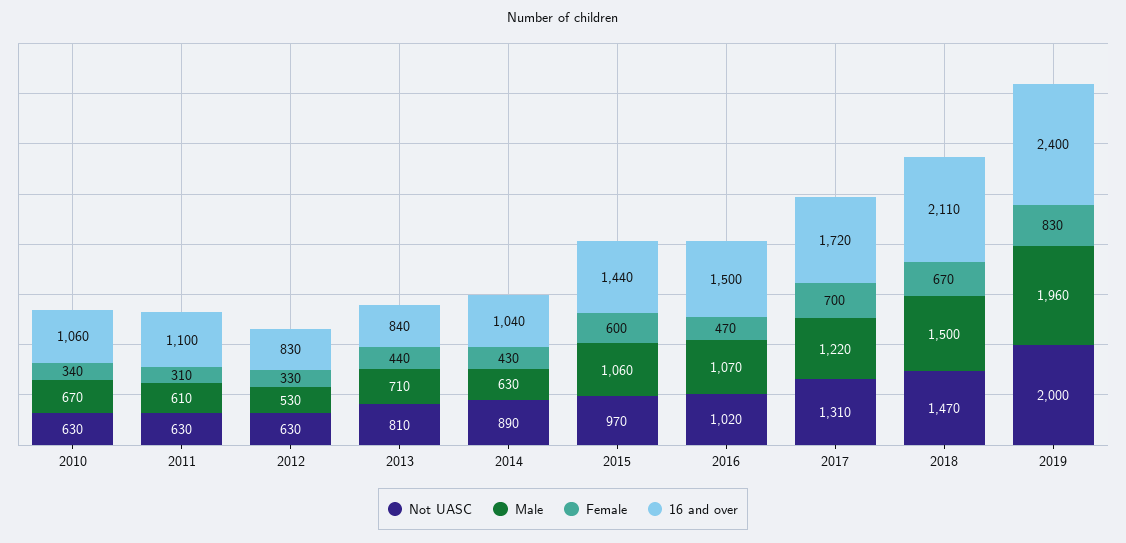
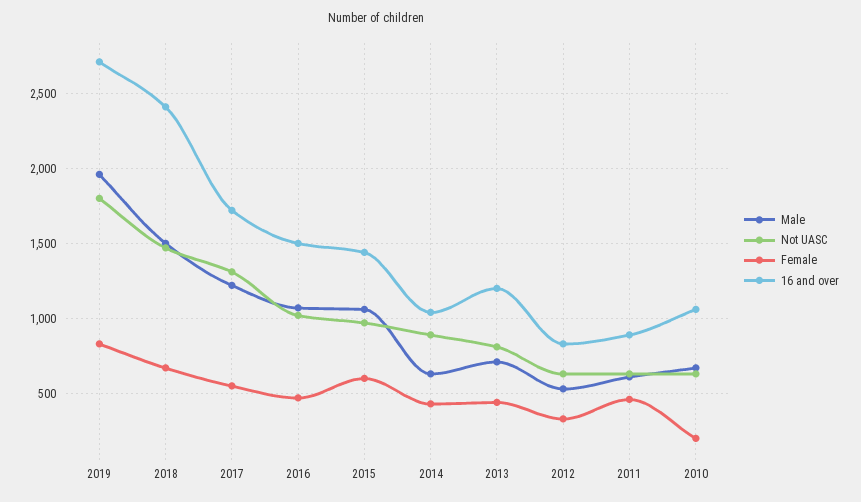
  {
    "Not UASC": {
      "2010": 630,
      "2011": 630,
      "2012": 630,
      "2013": 810,
      "2014": 890,
      "2015": 970,
      "2016": 1020,
      "2017": 1310,
      "2018": 1470,
-     "2019": 2000
+     "2019": 1800
    },
    "Male": {
      "2010": 670,
      "2011": 610,
      "2012": 530,
      "2013": 710,
      "2014": 630,
      "2015": 1060,
      "2016": 1070,
      "2017": 1220,
      "2018": 1500,
      "2019": 1960
    },
    "Female": {
-     "2010": 340,
+     "2010": 200,
-     "2011": 310,
+     "2011": 450,
      "2012": 330,
      "2013": 440,
      "2014": 430,
      "2015": 600,
      "2016": 470,
-     "2017": 700,
+     "2017": 550,
      "2018": 670,
      "2019": 830
    },
    "16 and over": {
      "2010": 1060,
-     "2011": 1100,
+     "2011": 900,
      "2012": 830,
-     "2013": 840,
+     "2013": 1200,
      "2014": 1040,
      "2015": 1440,
      "2016": 1500,
      "2017": 1720,
-     "2018": 2110,
+     "2018": 2400,
-     "2019": 2400
+     "2019": 2700
    }
  }

